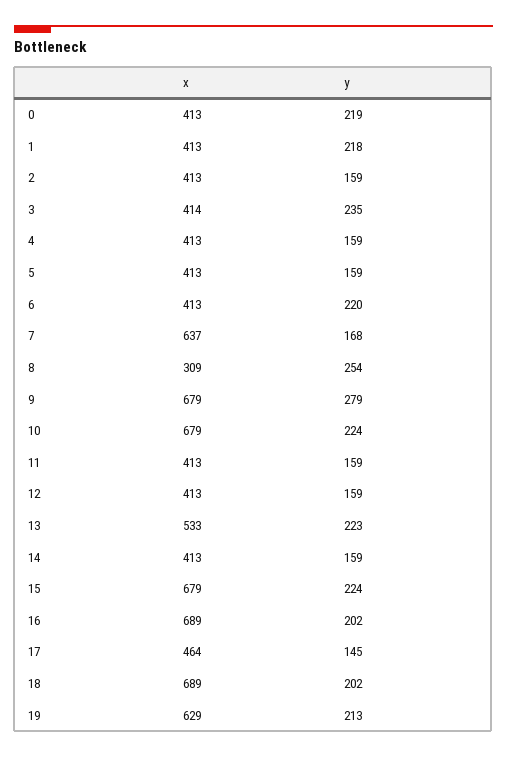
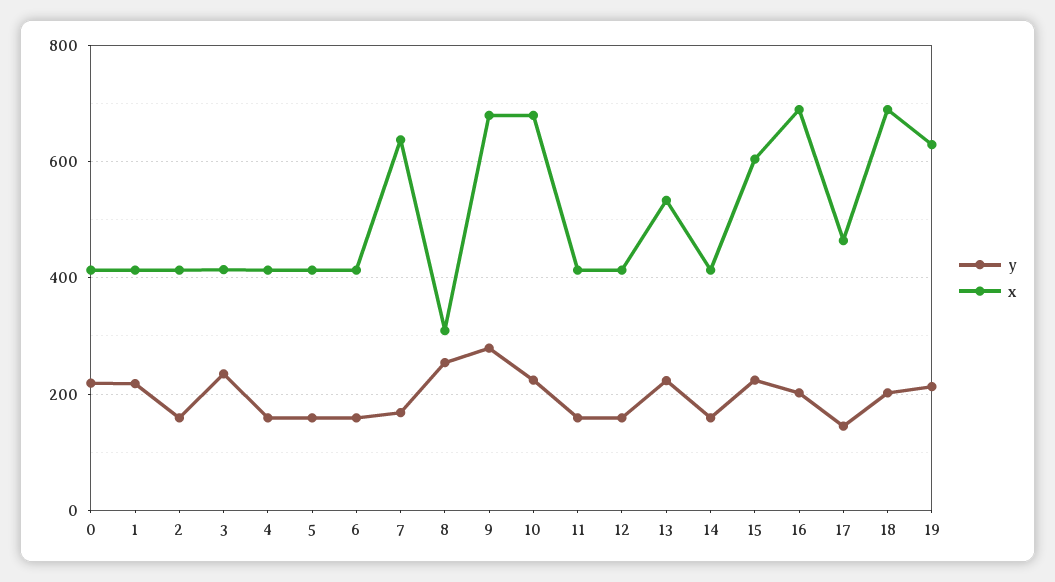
  {
    "x": {
      "0": 413,
      "1": 413,
      "2": 413,
      "3": 414,
      "4": 413,
      "5": 413,
      "6": 413,
      "7": 637,
      "8": 309,
      "9": 679,
      "10": 679,
      "11": 413,
      "12": 413,
      "13": 533,
      "14": 413,
-     "15": 679,
+     "15": 600,
      "16": 689,
      "17": 464,
      "18": 689,
      "19": 629
    },
    "y": {
      "0": 219,
      "1": 218,
      "2": 159,
      "3": 235,
      "4": 159,
      "5": 159,
-     "6": 220,
+     "6": 160,
      "7": 168,
      "8": 254,
      "9": 279,
      "10": 224,
      "11": 159,
      "12": 159,
      "13": 223,
      "14": 159,
      "15": 224,
      "16": 202,
      "17": 145,
      "18": 202,
      "19": 213
    }
  }

